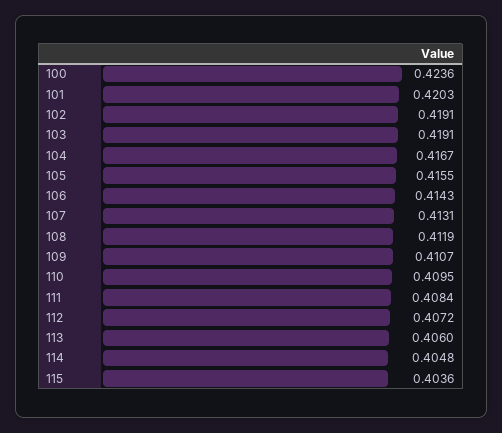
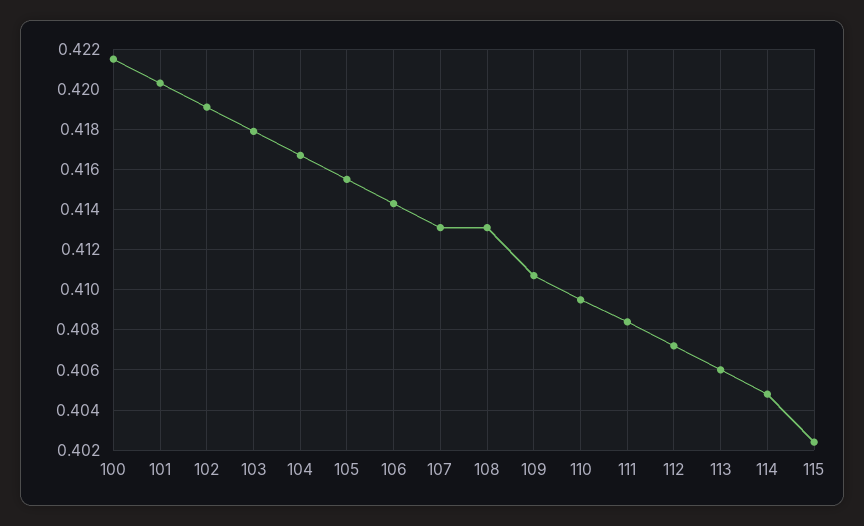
  {
-   "100": 0.4236,
+   "100": 0.4215,
    "101": 0.4203,
    "102": 0.4191,
-   "103": 0.4191,
+   "103": 0.418,
    "104": 0.4167,
    "105": 0.4155,
    "106": 0.4143,
    "107": 0.4131,
-   "108": 0.4119,
+   "108": 0.413,
    "109": 0.4107,
    "110": 0.4095,
    "111": 0.4084,
    "112": 0.4072,
    "113": 0.406,
    "114": 0.4048,
-   "115": 0.4036
+   "115": 0.4025
  }

